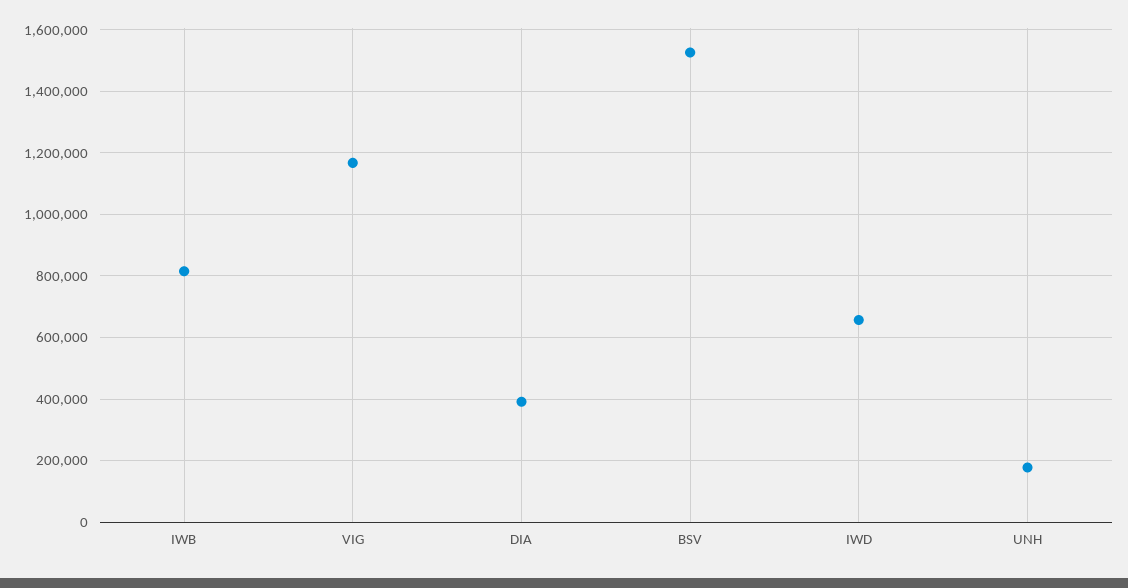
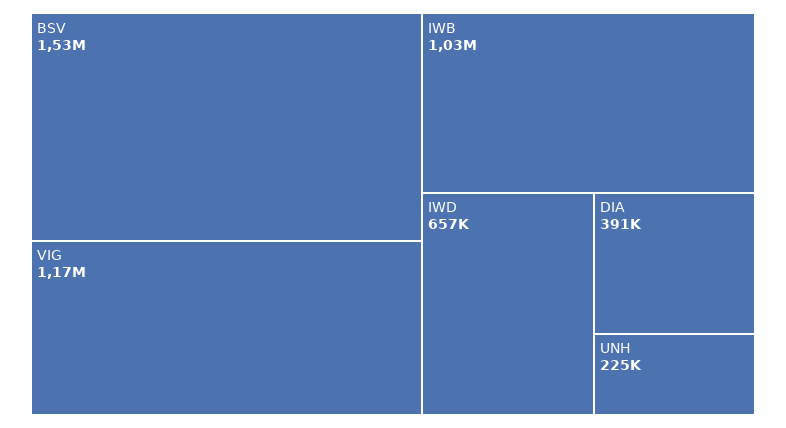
  {
-   "IWB": 820000,
+   "IWB": 1030000,
    "VIG": 1170000,
    "DIA": 391000,
    "BSV": 1530000,
    "IWD": 657000,
-   "UNH": 180000
+   "UNH": 225000
  }

